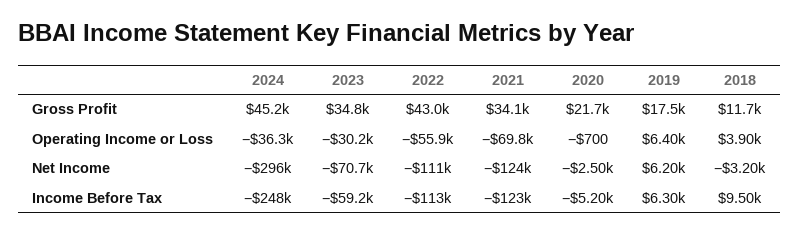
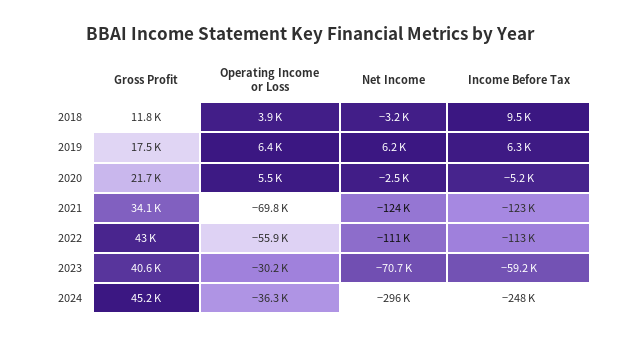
  {
    "2024": {
      "Gross Profit": 45200,
      "Operating Income or Loss": -36300,
      "Net Income": -296000,
      "Income Before Tax": -248000
    },
    "2023": {
-     "Gross Profit": 34800,
+     "Gross Profit": 40600,
      "Operating Income or Loss": -30200,
      "Net Income": -70700,
      "Income Before Tax": -59200
    },
    "2022": {
      "Gross Profit": 43000,
      "Operating Income or Loss": -55900,
      "Net Income": -111000,
      "Income Before Tax": -113000
    },
    "2021": {
      "Gross Profit": 34100,
      "Operating Income or Loss": -69800,
      "Net Income": -124000,
      "Income Before Tax": -123000
    },
    "2020": {
      "Gross Profit": 21700,
-     "Operating Income or Loss": -700,
+     "Operating Income or Loss": 5500,
      "Net Income": -2500,
      "Income Before Tax": -5200
    },
    "2019": {
      "Gross Profit": 17500,
      "Operating Income or Loss": 6400,
      "Net Income": 6200,
      "Income Before Tax": 6300
    },
    "2018": {
-     "Gross Profit": 11700,
+     "Gross Profit": 11800,
      "Operating Income or Loss": 3900,
      "Net Income": -3200,
      "Income Before Tax": 9500
    }
  }

